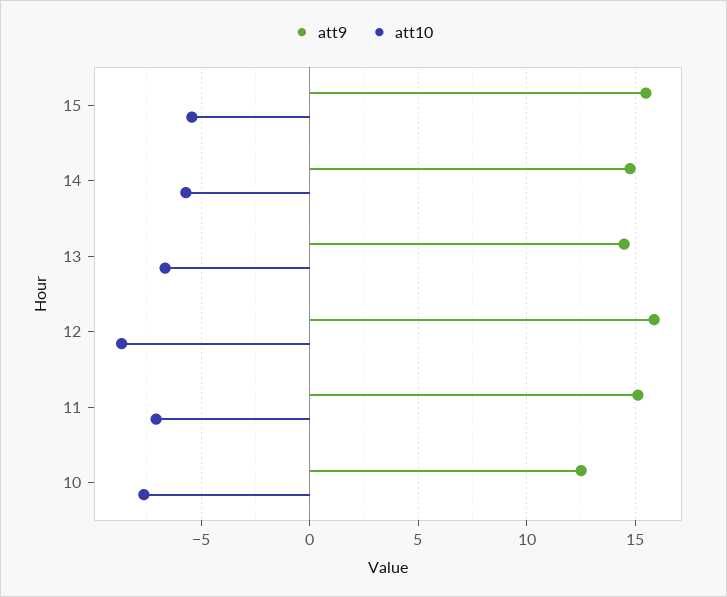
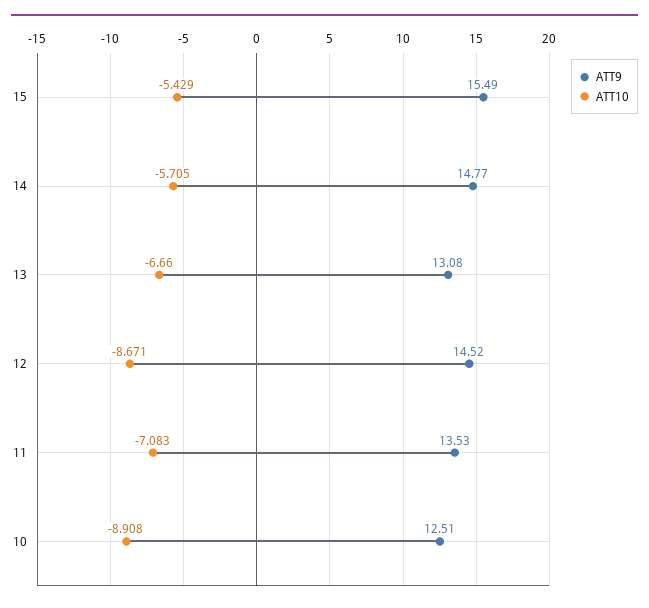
  {
    "att9": {
      "15": 15.49,
      "14": 14.77,
-     "13": 14.5,
+     "13": 13.08,
-     "12": 16,
+     "12": 14.52,
-     "11": 15,
+     "11": 13.53,
      "10": 12.51
    },
    "att10": {
      "15": -5.429,
      "14": -5.705,
      "13": -6.66,
      "12": -8.671,
      "11": -7.083,
-     "10": -7.5
+     "10": -8.908
    }
  }

